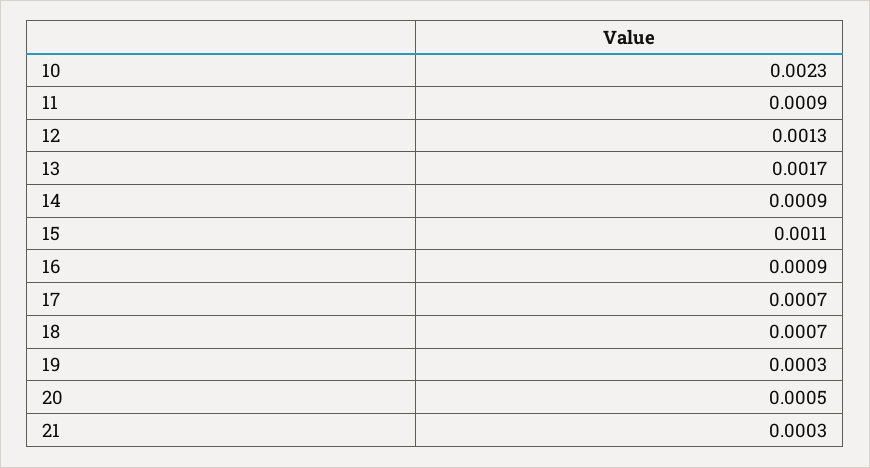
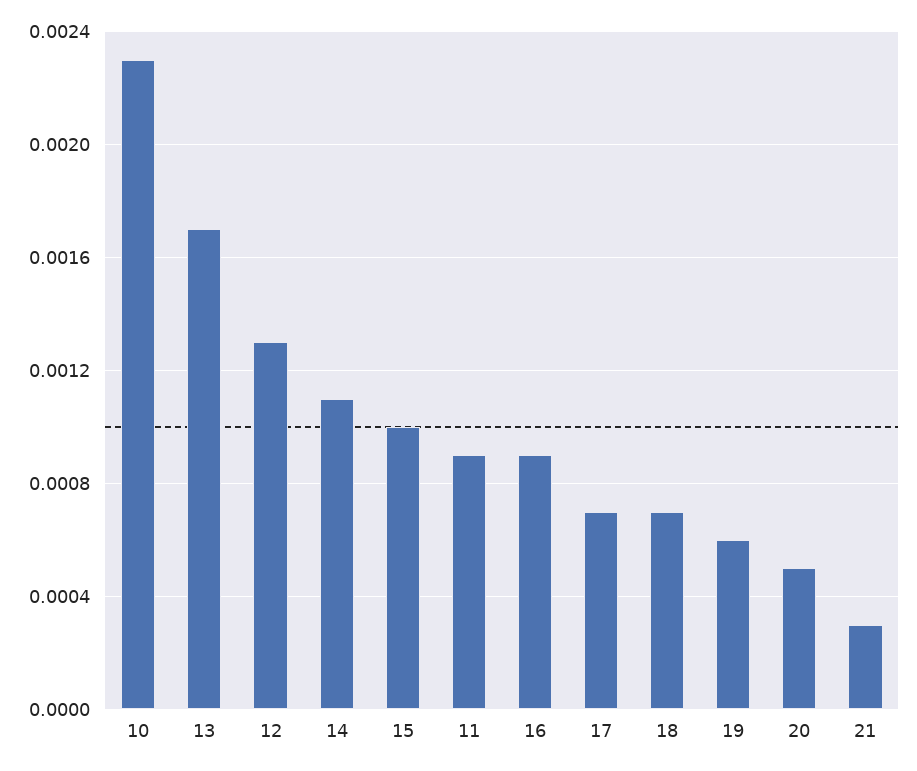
  {
    "10": 0.0023,
    "11": 0.0009,
    "12": 0.0013,
    "13": 0.0017,
-   "14": 0.0009,
+   "14": 0.0011,
-   "15": 0.0011,
+   "15": 0.001,
    "16": 0.0009,
    "17": 0.0007,
    "18": 0.0007,
-   "19": 0.0003,
+   "19": 0.0006,
    "20": 0.0005,
    "21": 0.0003
  }

